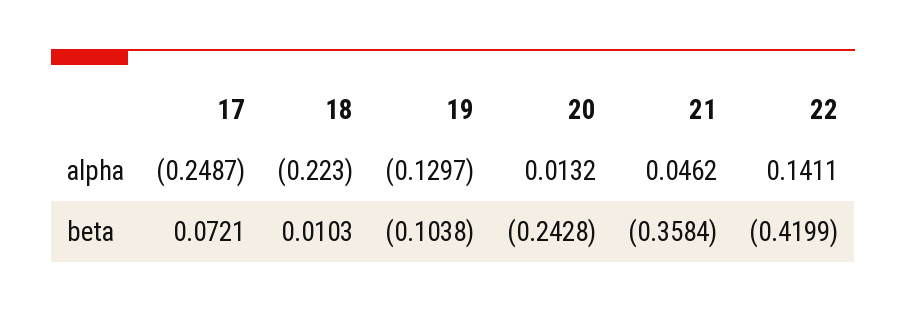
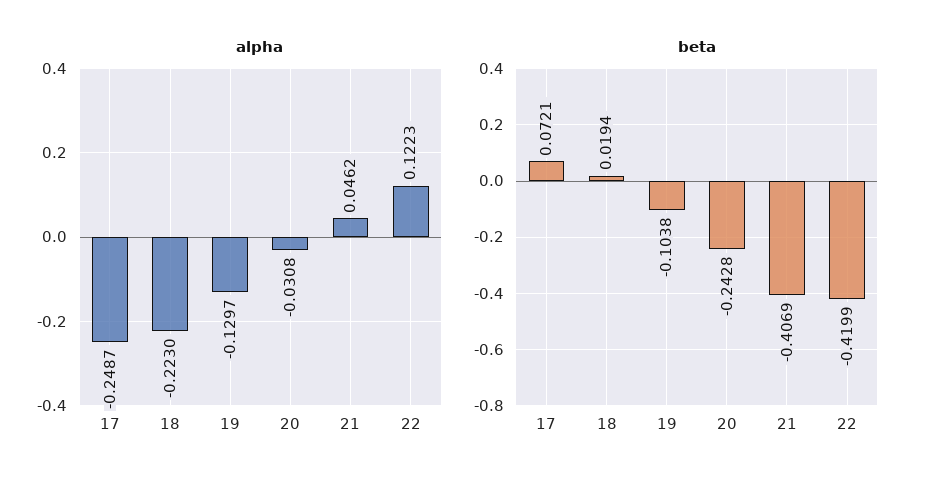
  {
    "alpha": {
      "17": -0.2487,
      "18": -0.223,
      "19": -0.1297,
-     "20": 0.0132,
+     "20": -0.0308,
      "21": 0.0462,
-     "22": 0.1411
+     "22": 0.1223
    },
    "beta": {
      "17": 0.0721,
-     "18": 0.0103,
+     "18": 0.0194,
      "19": -0.1038,
      "20": -0.2428,
-     "21": -0.3584,
+     "21": -0.4069,
      "22": -0.4199
    }
  }

